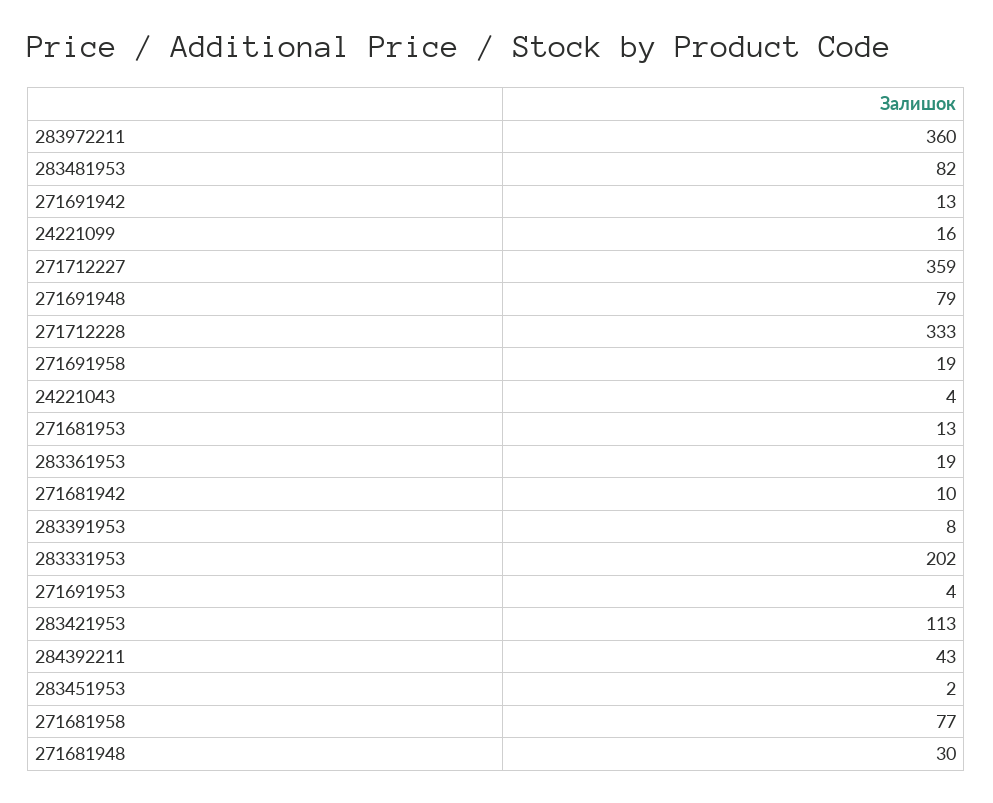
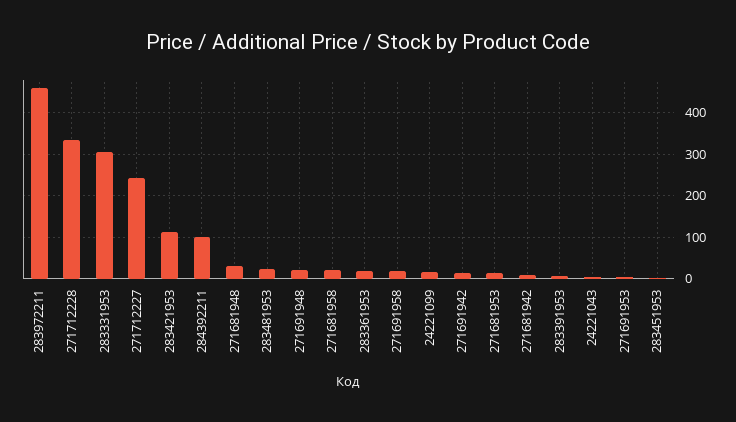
  {
-   "283972211": 360,
+   "283972211": 460,
-   "283481953": 82,
+   "283481953": 20,
    "271691942": 13,
    "24221099": 16,
-   "271712227": 359,
+   "271712227": 240,
-   "271691948": 79,
+   "271691948": 20,
    "271712228": 333,
    "271691958": 19,
    "24221043": 4,
    "271681953": 13,
    "283361953": 19,
    "271681942": 10,
    "283391953": 8,
-   "283331953": 202,
+   "283331953": 300,
    "271691953": 4,
    "283421953": 113,
-   "284392211": 43,
+   "284392211": 100,
    "283451953": 2,
-   "271681958": 77,
+   "271681958": 20,
    "271681948": 30
  }

